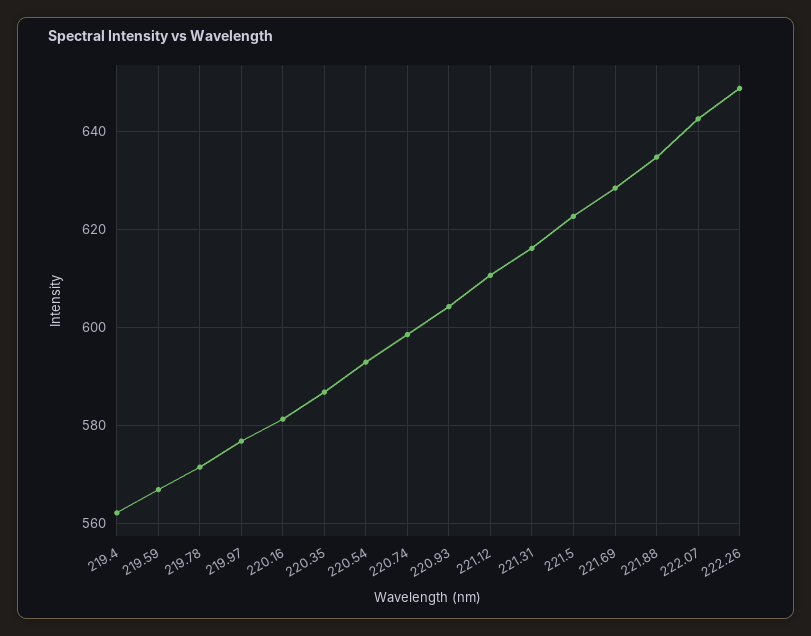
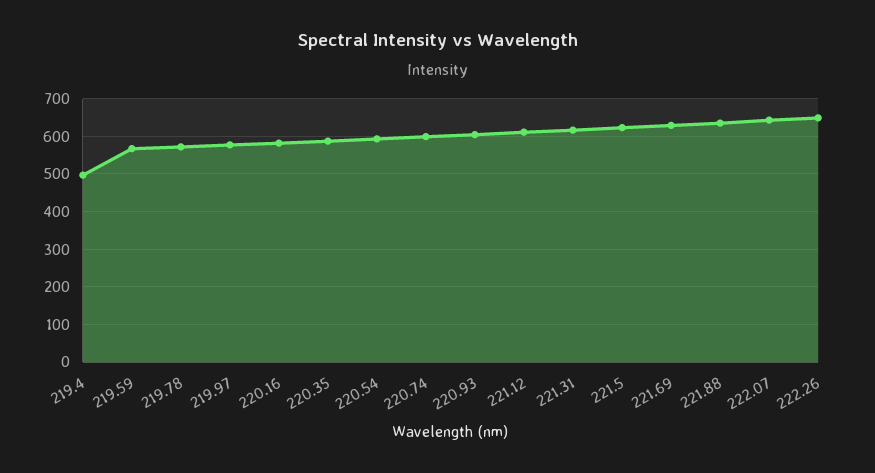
  {
-   "219.4": 562,
+   "219.4": 500,
    "219.59": 566,
    "219.78": 572,
    "219.97": 576,
    "220.16": 582,
    "220.35": 586,
    "220.54": 592,
    "220.74": 598,
    "220.93": 604,
    "221.12": 610,
    "221.31": 616,
    "221.5": 622,
    "221.69": 628,
    "221.88": 634,
    "222.07": 642,
    "222.26": 648
  }

